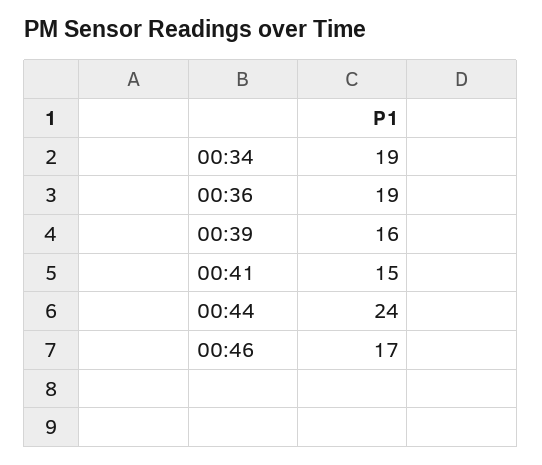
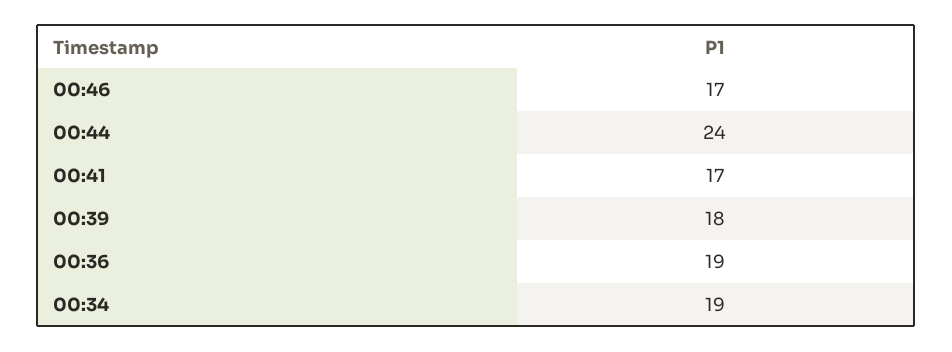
  {
    "00:34": 19,
    "00:36": 19,
-   "00:39": 16,
+   "00:39": 18,
-   "00:41": 15,
+   "00:41": 17,
    "00:44": 24,
    "00:46": 17
  }

